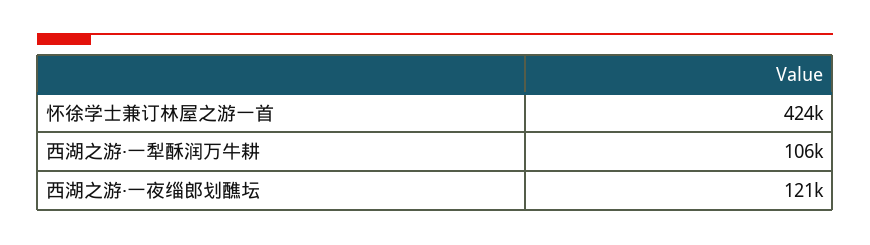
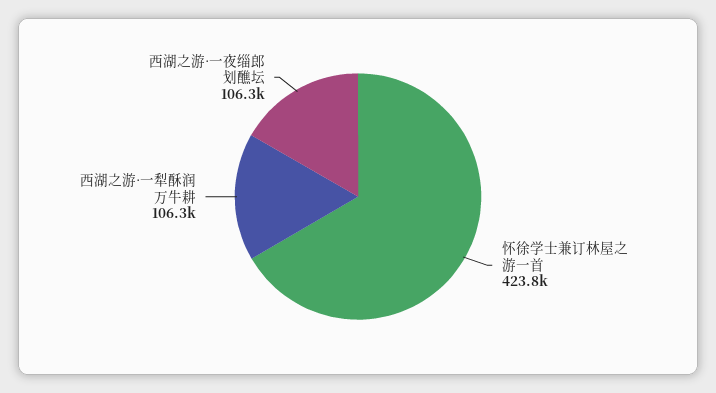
  {
    "怀徐学士兼订林屋之游一首": 423800,
    "西湖之游·一犁酥润万牛耕": 106300,
-   "西湖之游·一夜缁郎划醮坛": 121000
+   "西湖之游·一夜缁郎划醮坛": 106300
  }

